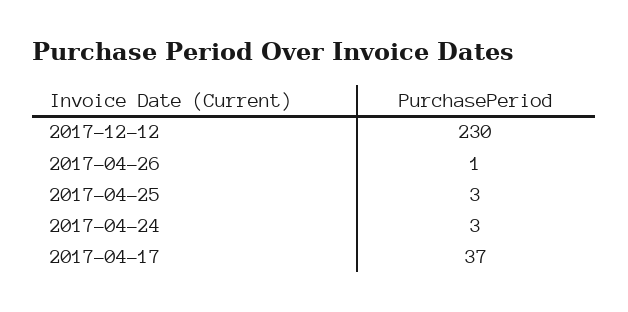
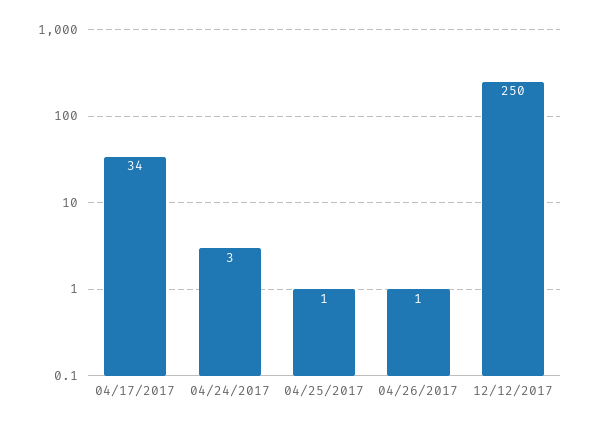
  {
-   "2017-12-12": 230,
+   "2017-12-12": 250,
    "2017-04-26": 1,
-   "2017-04-25": 3,
+   "2017-04-25": 1,
    "2017-04-24": 3,
-   "2017-04-17": 37
+   "2017-04-17": 34
  }

